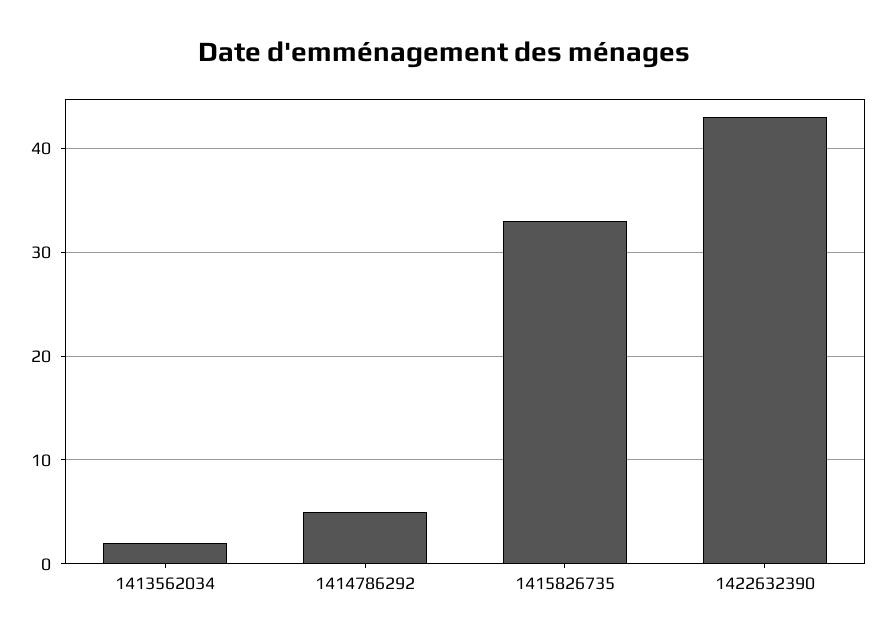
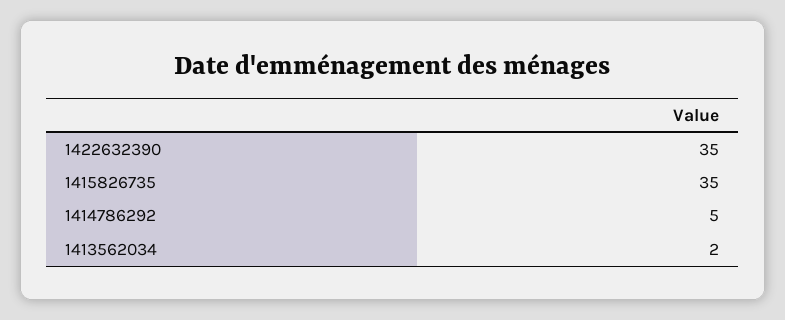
  {
    "1413562034": 2,
    "1414786292": 5,
-   "1415826735": 33,
+   "1415826735": 35,
-   "1422632390": 43
+   "1422632390": 35
  }

